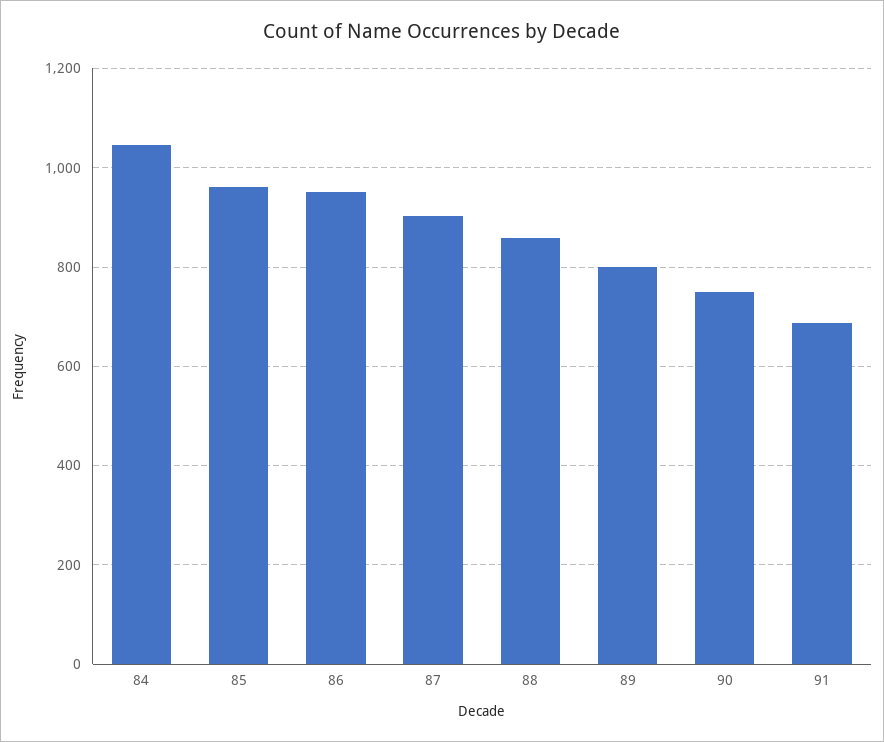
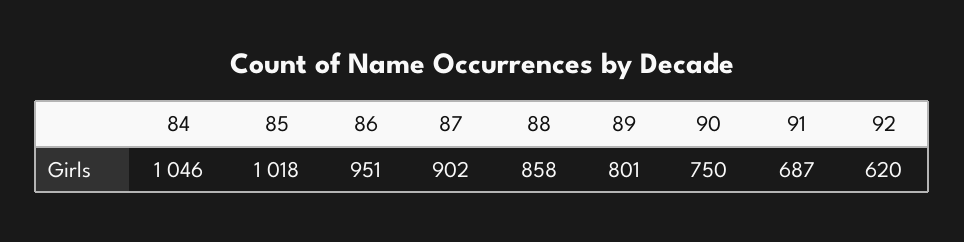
  {
    "84": 1046,
-   "85": 960,
+   "85": 1018,
    "86": 951,
    "87": 902,
    "88": 858,
    "89": 801,
    "90": 750,
-   "91": 687
+   "91": 687,
+   "92": 620
  }

